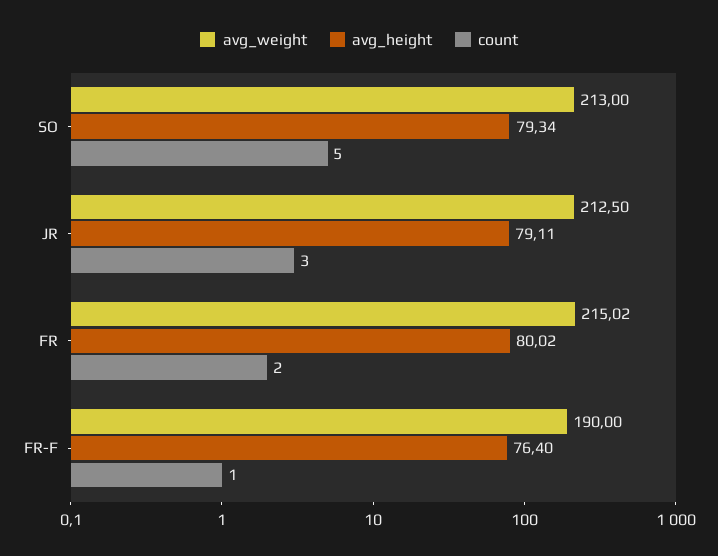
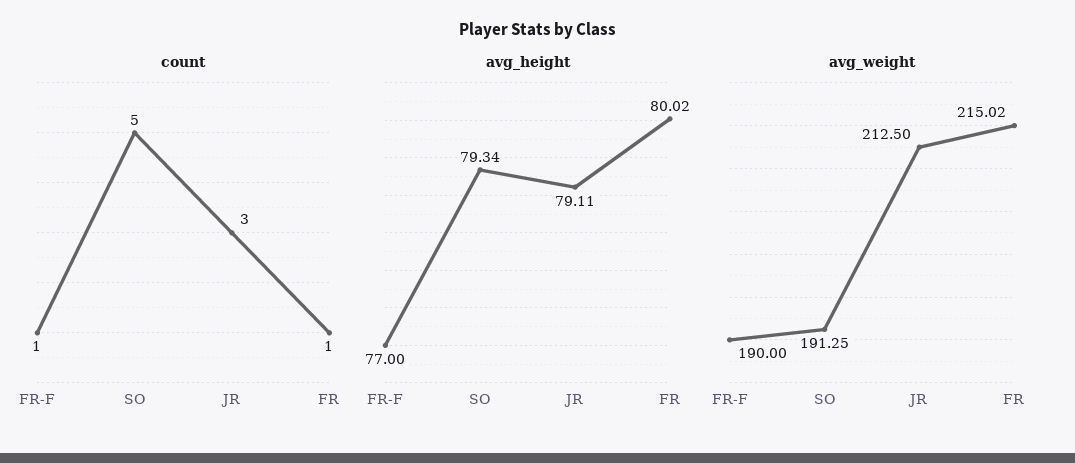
  {
    "avg_weight": {
-     "SO": 213,
+     "SO": 191.25,
      "JR": 212.5,
      "FR": 215.02,
      "FR-F": 190
    },
    "avg_height": {
      "SO": 79.34,
      "JR": 79.11,
      "FR": 80.02,
-     "FR-F": 76.4
+     "FR-F": 77
    },
    "count": {
      "SO": 5,
      "JR": 3,
-     "FR": 2,
+     "FR": 1,
      "FR-F": 1
    }
  }

